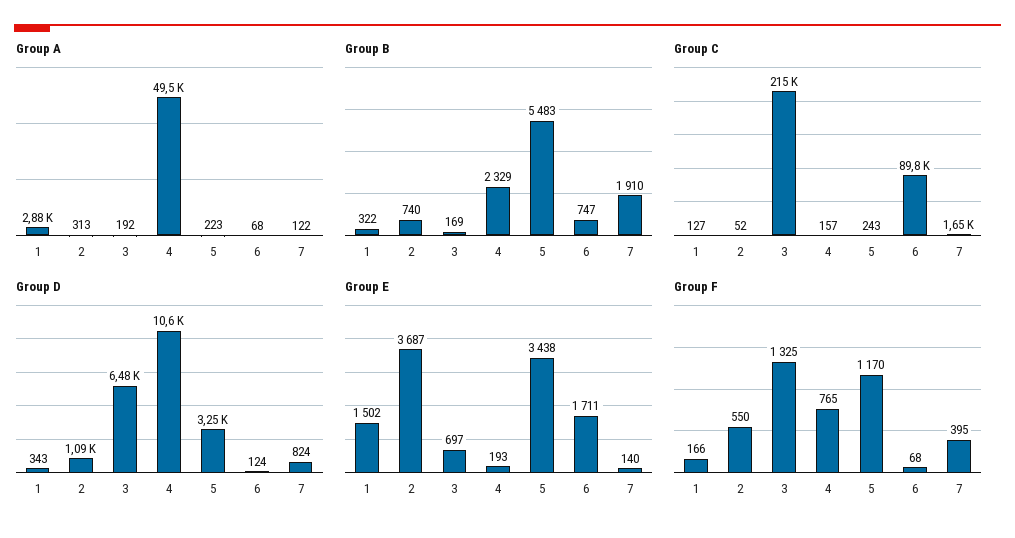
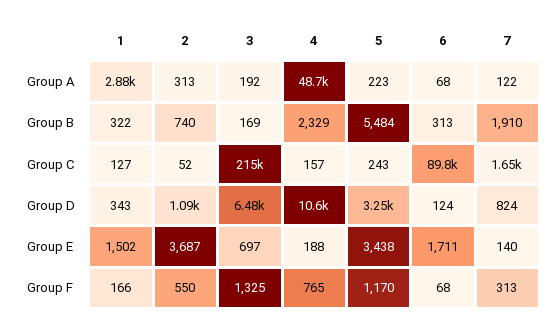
  {
    "Group A": {
      "1": 2880,
      "2": 313,
      "3": 192,
-     "4": 49500,
+     "4": 48700,
      "5": 223,
      "6": 68,
      "7": 122
    },
    "Group B": {
      "1": 322,
      "2": 740,
      "3": 169,
      "4": 2329,
-     "5": 5483,
+     "5": 5484,
-     "6": 747,
+     "6": 313,
      "7": 1910
    },
    "Group C": {
      "1": 127,
      "2": 52,
      "3": 215000,
      "4": 157,
      "5": 243,
      "6": 89800,
      "7": 1650
    },
    "Group D": {
      "1": 343,
      "2": 1090,
      "3": 6480,
      "4": 10600,
      "5": 3250,
      "6": 124,
      "7": 824
    },
    "Group E": {
      "1": 1502,
      "2": 3687,
      "3": 697,
-     "4": 193,
+     "4": 188,
      "5": 3438,
      "6": 1711,
      "7": 140
    },
    "Group F": {
      "1": 166,
      "2": 550,
      "3": 1325,
      "4": 765,
      "5": 1170,
      "6": 68,
-     "7": 395
+     "7": 313
    }
  }

